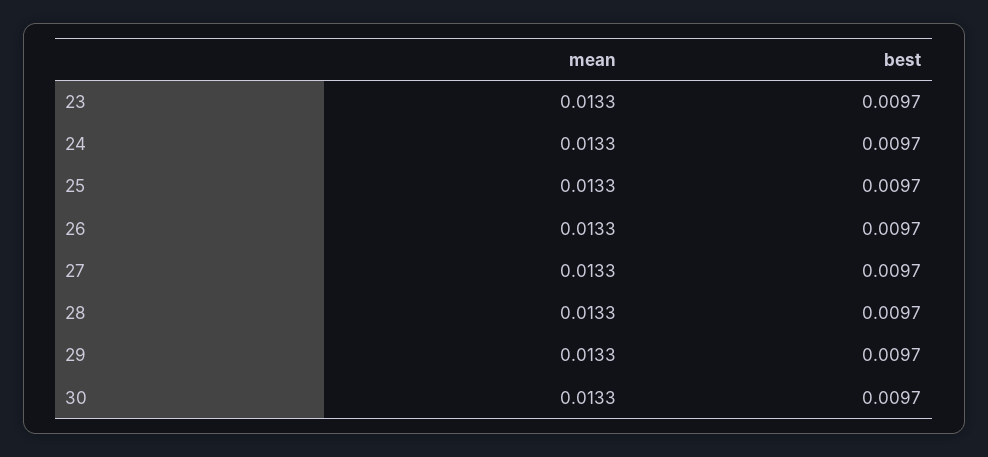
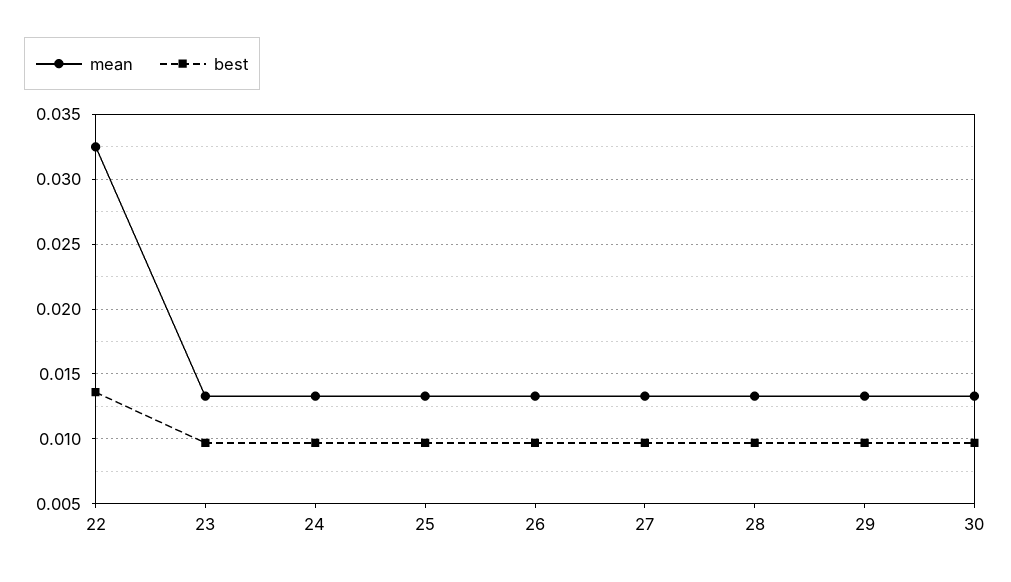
  {
    "mean": {
      "23": 0.0133,
      "24": 0.0133,
      "25": 0.0133,
      "26": 0.0133,
      "27": 0.0133,
      "28": 0.0133,
      "29": 0.0133,
-     "30": 0.0133
+     "30": 0.0133,
+     "22": 0.0325
    },
    "best": {
      "23": 0.0097,
      "24": 0.0097,
      "25": 0.0097,
      "26": 0.0097,
      "27": 0.0097,
      "28": 0.0097,
      "29": 0.0097,
-     "30": 0.0097
+     "30": 0.0097,
+     "22": 0.0135
    }
  }

